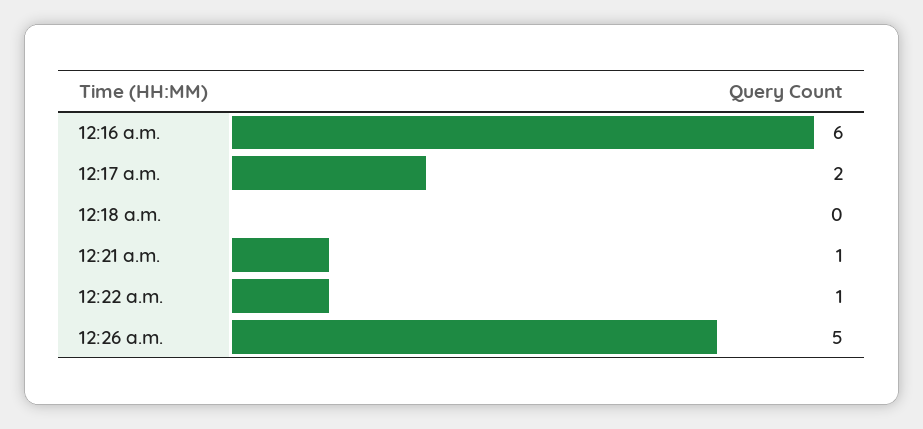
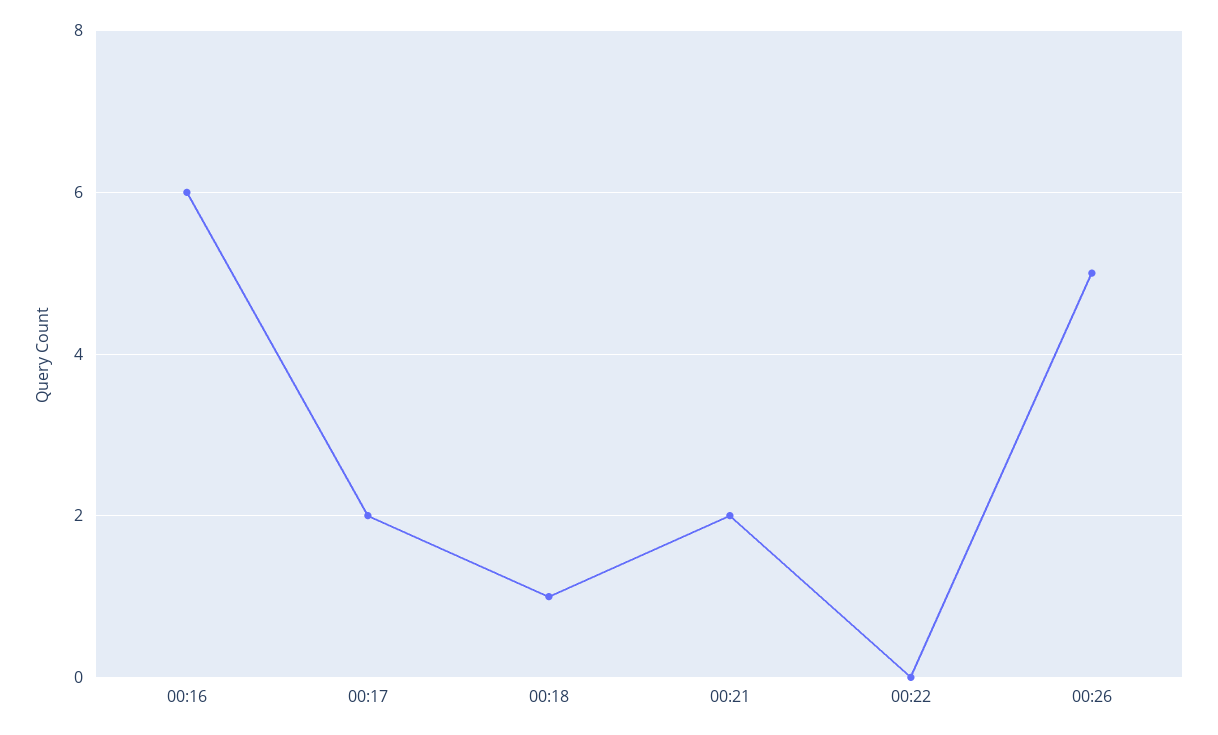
  {
    "12:16 a.m.": 6,
    "12:17 a.m.": 2,
-   "12:18 a.m.": 0,
+   "12:18 a.m.": 1,
-   "12:21 a.m.": 1,
+   "12:21 a.m.": 2,
-   "12:22 a.m.": 1,
+   "12:22 a.m.": 0,
    "12:26 a.m.": 5
  }

